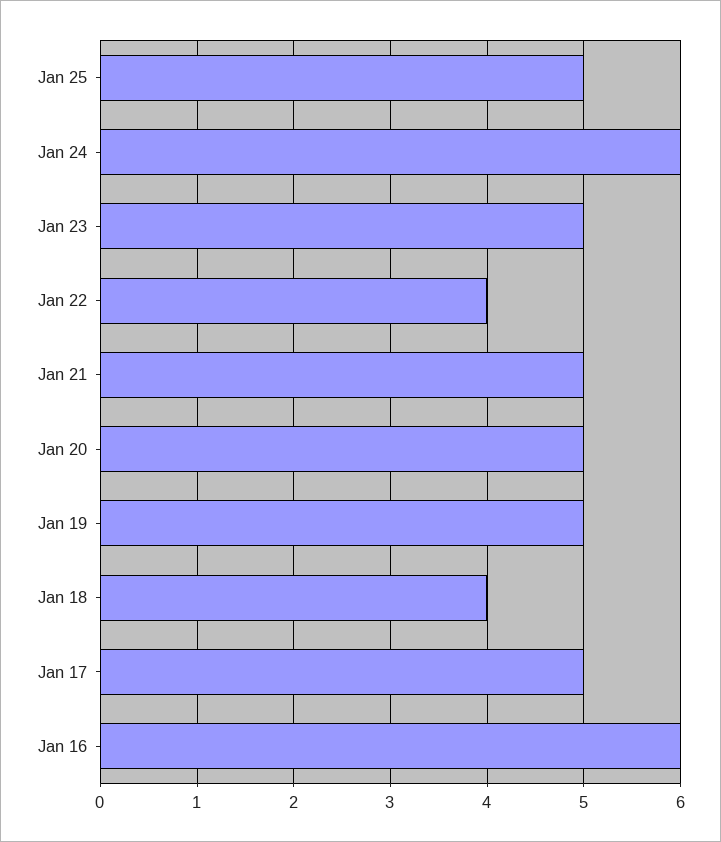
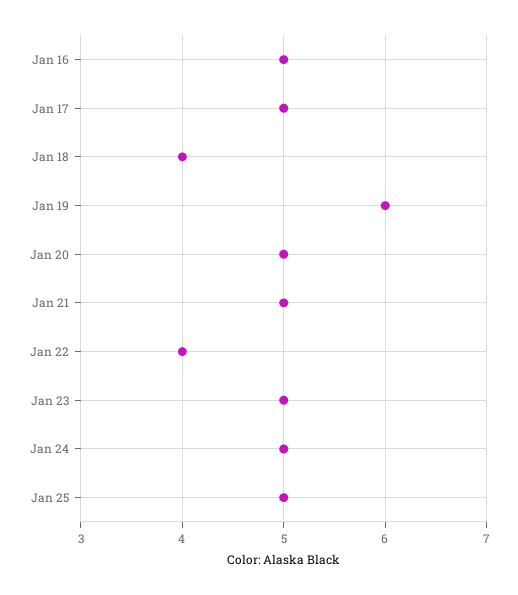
  {
    "Jan 25": 5,
-   "Jan 24": 6,
+   "Jan 24": 5,
    "Jan 23": 5,
    "Jan 22": 4,
    "Jan 21": 5,
    "Jan 20": 5,
-   "Jan 19": 5,
+   "Jan 19": 6,
    "Jan 18": 4,
    "Jan 17": 5,
-   "Jan 16": 6
+   "Jan 16": 5
  }

